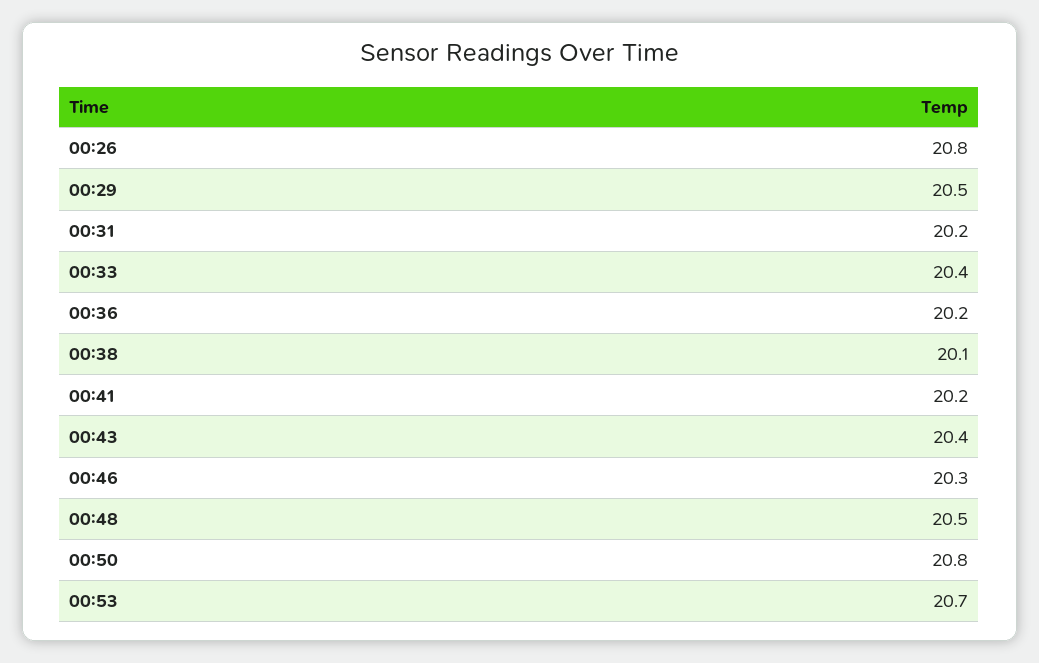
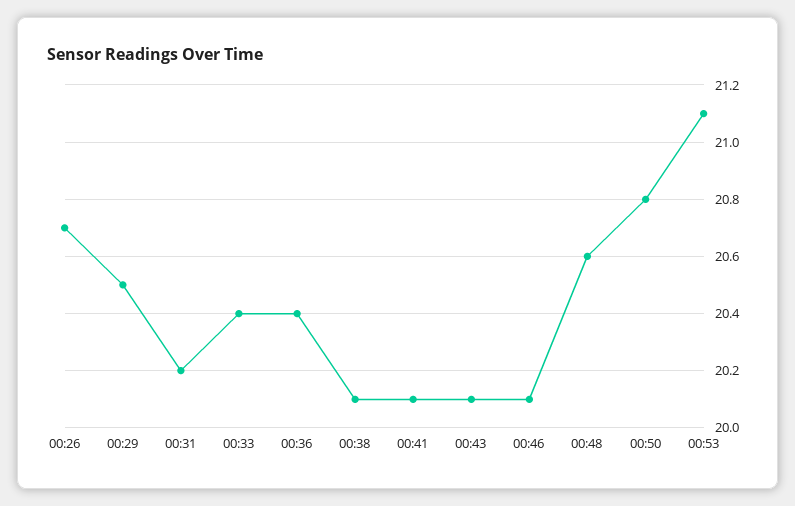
  {
-   "00:26": 20.8,
+   "00:26": 20.7,
    "00:29": 20.5,
    "00:31": 20.2,
    "00:33": 20.4,
-   "00:36": 20.2,
+   "00:36": 20.4,
    "00:38": 20.1,
-   "00:41": 20.2,
+   "00:41": 20.1,
-   "00:43": 20.4,
+   "00:43": 20.1,
-   "00:46": 20.3,
+   "00:46": 20.1,
-   "00:48": 20.5,
+   "00:48": 20.6,
    "00:50": 20.8,
-   "00:53": 20.7
+   "00:53": 21.1
  }

